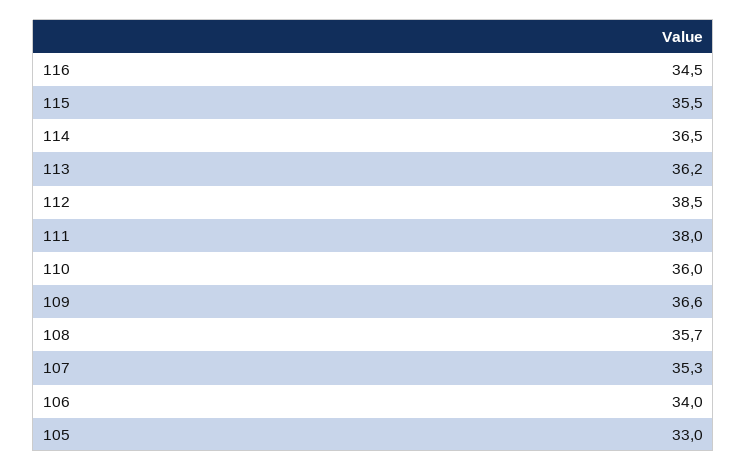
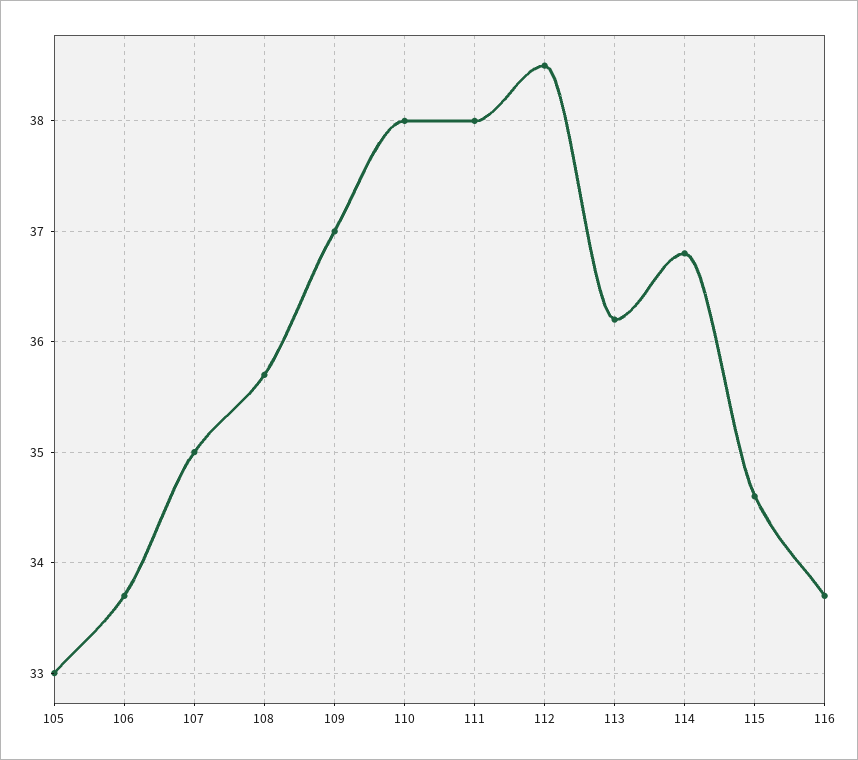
  {
-   "116": 34.5,
+   "116": 33.7,
-   "115": 35.5,
+   "115": 34.6,
-   "114": 36.5,
+   "114": 36.8,
    "113": 36.2,
    "112": 38.5,
    "111": 38,
-   "110": 36,
+   "110": 38,
-   "109": 36.6,
+   "109": 37,
    "108": 35.7,
-   "107": 35.3,
+   "107": 35,
-   "106": 34,
+   "106": 33.7,
    "105": 33
  }

